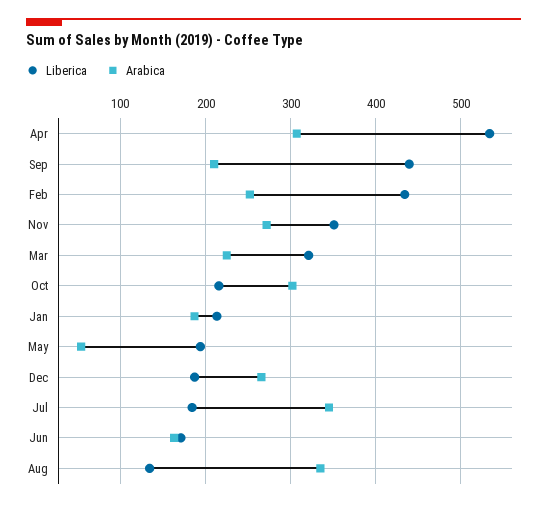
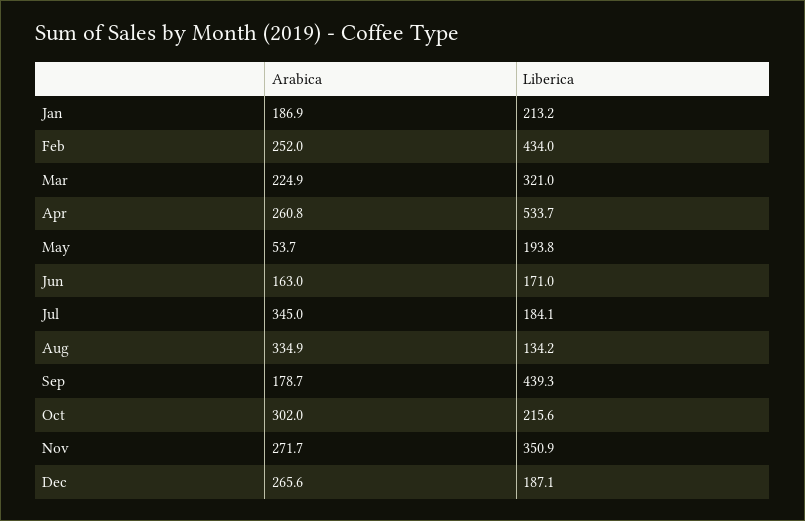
  {
    "Liberica": {
      "Apr": 533.7,
      "Sep": 439.3,
      "Feb": 434,
      "Nov": 350.9,
      "Mar": 321,
      "Oct": 215.6,
      "Jan": 213.2,
      "May": 193.8,
      "Dec": 187.1,
      "Jul": 184.1,
      "Jun": 171,
      "Aug": 134.2
    },
    "Arabica": {
-     "Apr": 310,
+     "Apr": 260.8,
-     "Sep": 210,
+     "Sep": 178.7,
      "Feb": 252,
      "Nov": 271.7,
      "Mar": 224.9,
      "Oct": 302,
      "Jan": 186.9,
      "May": 53.7,
      "Dec": 265.6,
      "Jul": 345,
      "Jun": 163,
      "Aug": 334.9
    }
  }

